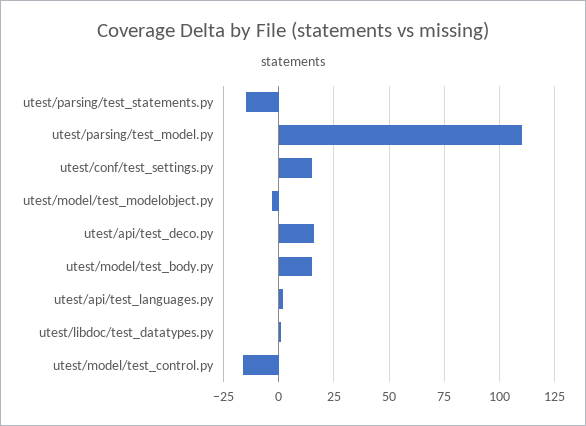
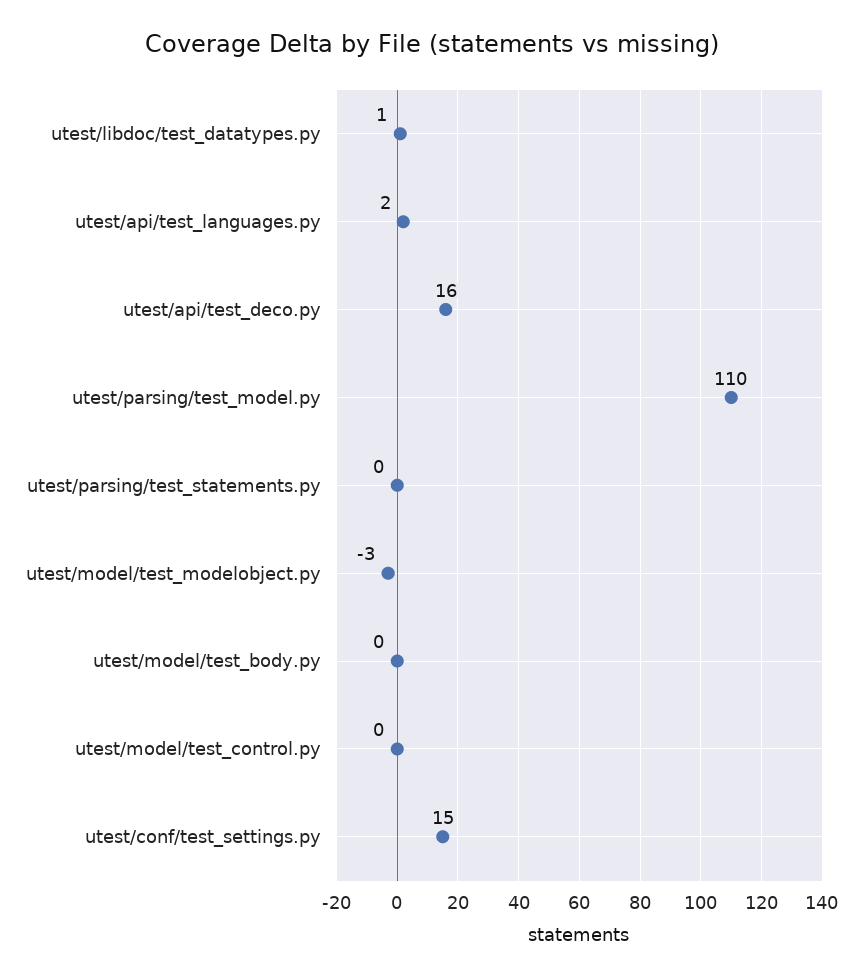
  {
-   "utest/parsing/test_statements.py": -15,
+   "utest/parsing/test_statements.py": 0,
    "utest/parsing/test_model.py": 110,
    "utest/conf/test_settings.py": 15,
    "utest/model/test_modelobject.py": -3,
    "utest/api/test_deco.py": 16,
-   "utest/model/test_body.py": 15,
+   "utest/model/test_body.py": 0,
    "utest/api/test_languages.py": 2,
    "utest/libdoc/test_datatypes.py": 1,
-   "utest/model/test_control.py": -15
+   "utest/model/test_control.py": 0
  }

